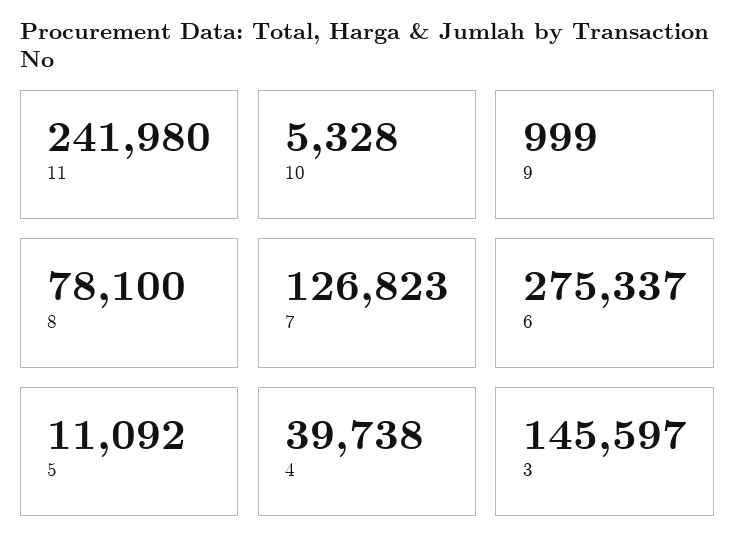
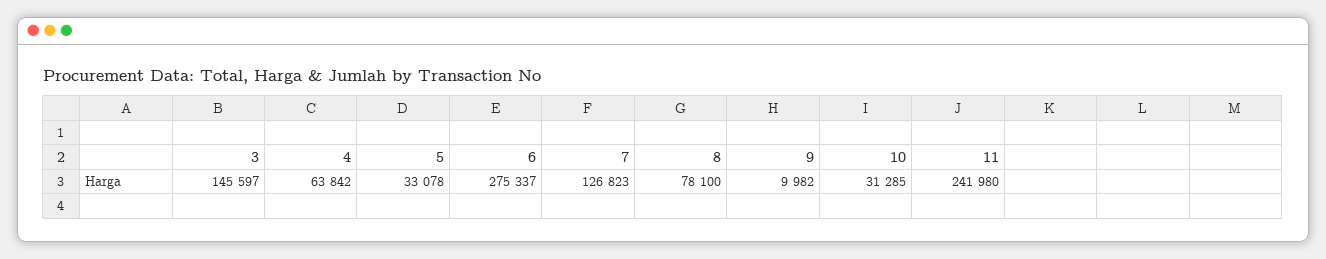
  {
    "11": 241980,
-   "10": 5328,
+   "10": 31285,
-   "9": 999,
+   "9": 9982,
    "8": 78100,
    "7": 126823,
    "6": 275337,
-   "5": 11092,
+   "5": 33078,
-   "4": 39738,
+   "4": 63842,
    "3": 145597
  }

